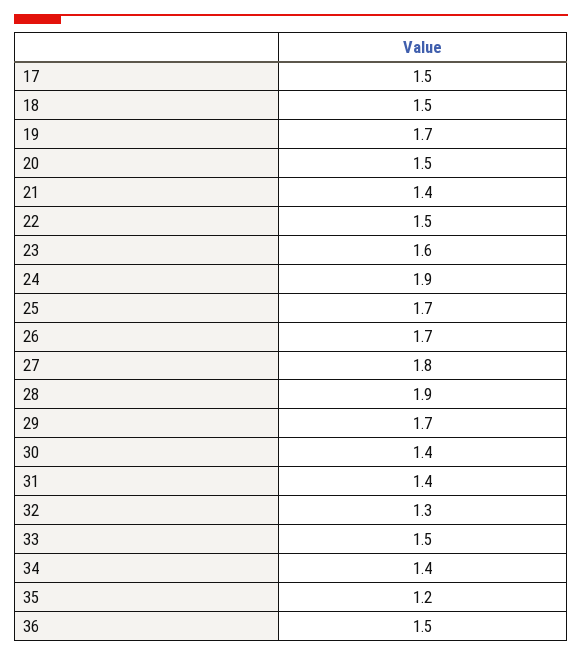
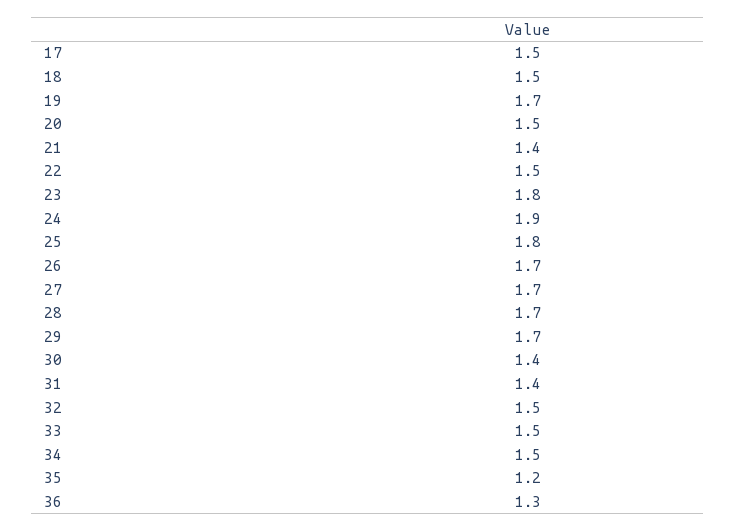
  {
    "17": 1.5,
    "18": 1.5,
    "19": 1.7,
    "20": 1.5,
    "21": 1.4,
    "22": 1.5,
-   "23": 1.6,
+   "23": 1.8,
    "24": 1.9,
-   "25": 1.7,
+   "25": 1.8,
    "26": 1.7,
-   "27": 1.8,
+   "27": 1.7,
-   "28": 1.9,
+   "28": 1.7,
    "29": 1.7,
    "30": 1.4,
    "31": 1.4,
-   "32": 1.3,
+   "32": 1.5,
    "33": 1.5,
-   "34": 1.4,
+   "34": 1.5,
    "35": 1.2,
-   "36": 1.5
+   "36": 1.3
  }

